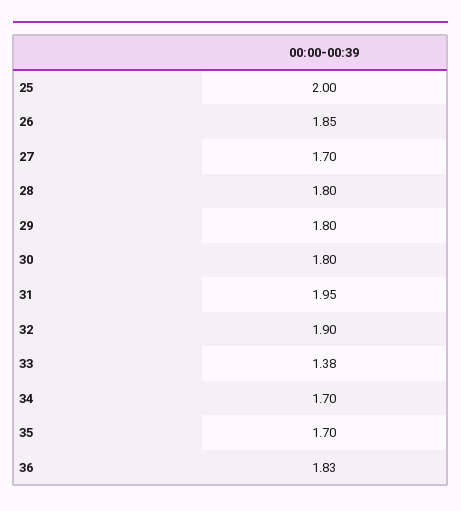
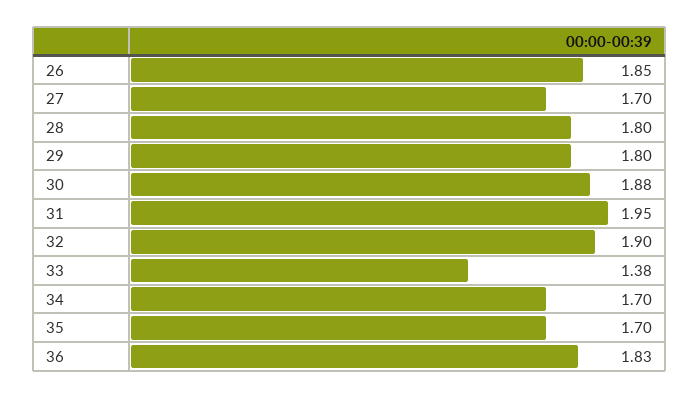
  {
-   "25": 2,
    "26": 1.85,
    "27": 1.7,
    "28": 1.8,
    "29": 1.8,
-   "30": 1.8,
+   "30": 1.88,
    "31": 1.95,
    "32": 1.9,
    "33": 1.38,
    "34": 1.7,
    "35": 1.7,
    "36": 1.83
  }

